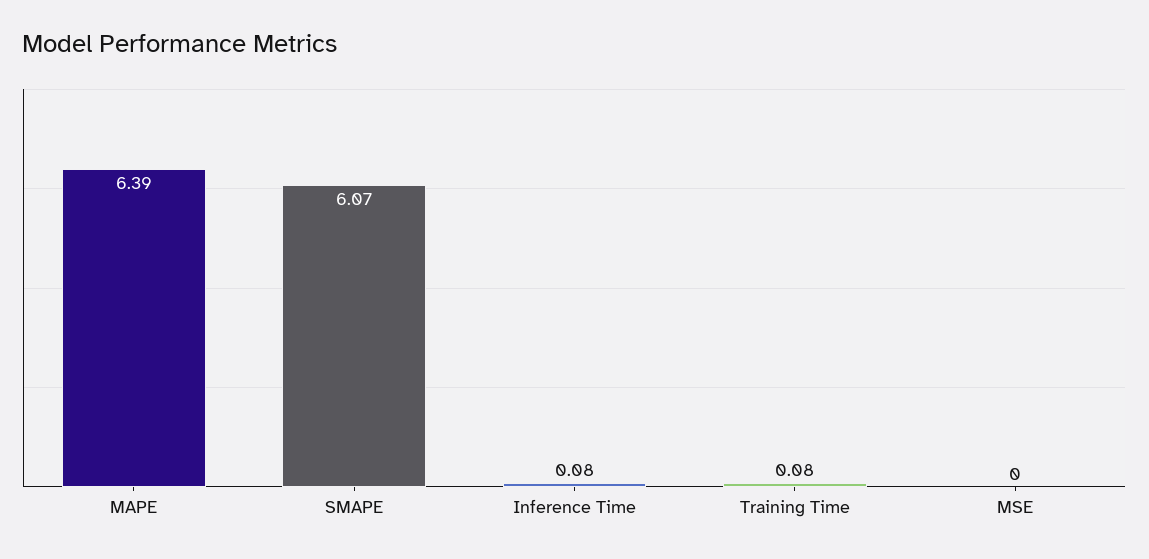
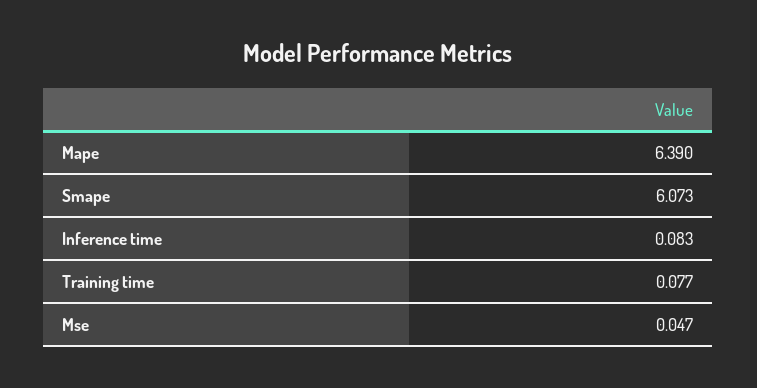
  {
    "MAPE": 6.39,
    "SMAPE": 6.073,
    "Inference Time": 0.083,
    "Training Time": 0.077,
-   "MSE": 0
+   "MSE": 0.047
  }

